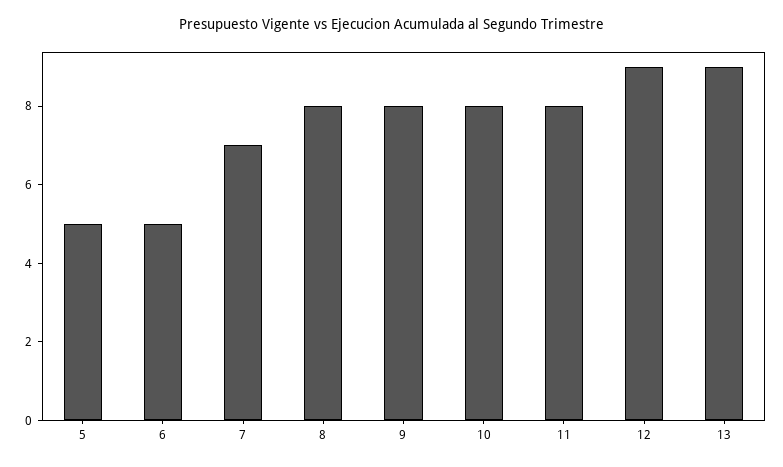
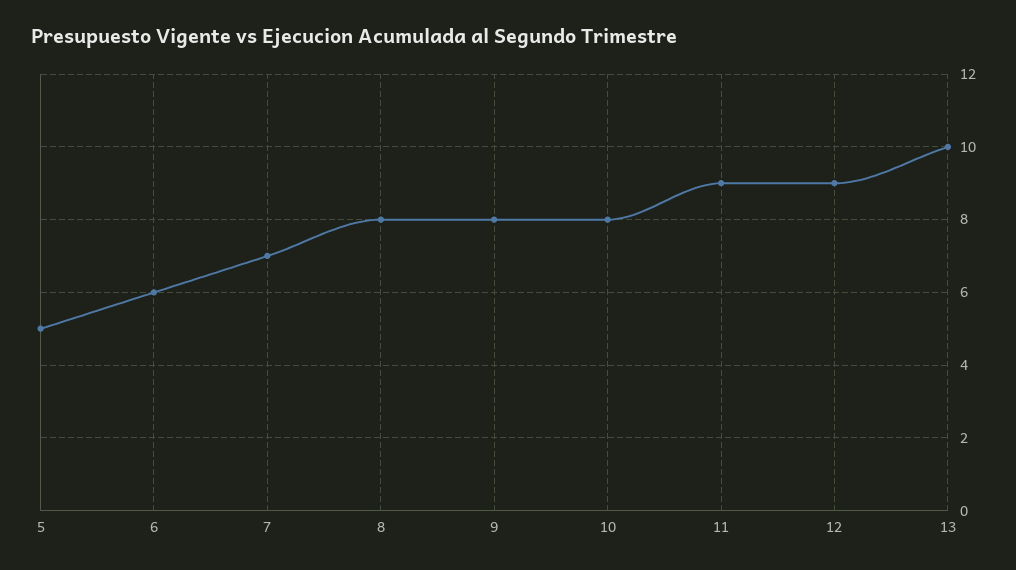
  {
    "5": 5,
-   "6": 5,
+   "6": 6,
    "7": 7,
    "8": 8,
    "9": 8,
    "10": 8,
-   "11": 8,
+   "11": 9,
    "12": 9,
-   "13": 9
+   "13": 10
  }

